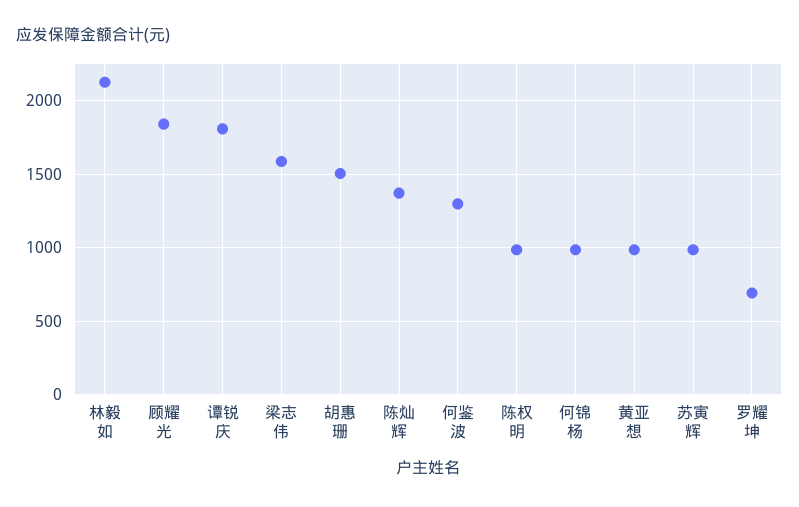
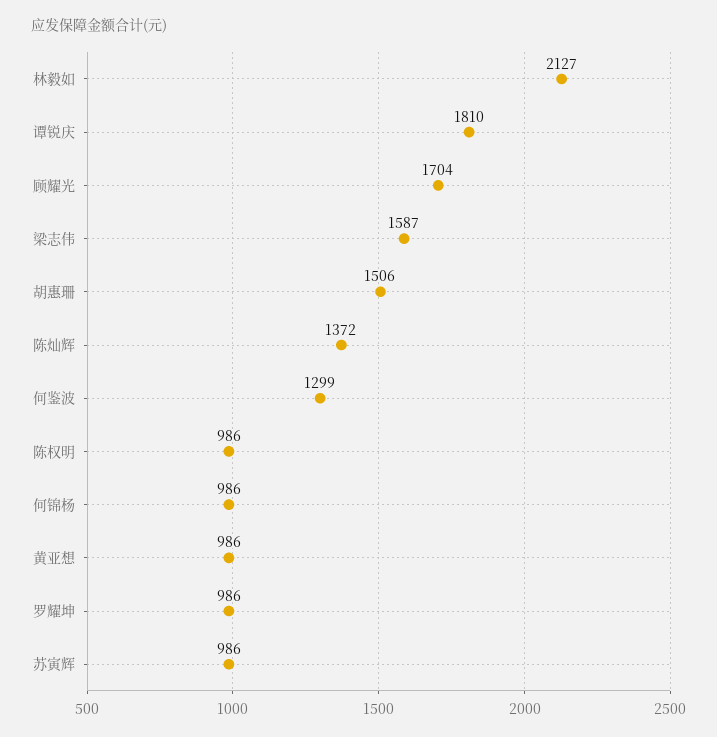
  {
    "林毅如": 2127,
-   "顾耀光": 1850,
+   "顾耀光": 1704,
    "谭锐庆": 1810,
    "梁志伟": 1587,
    "胡惠珊": 1506,
    "陈灿辉": 1372,
    "何鉴波": 1299,
    "陈权明": 986,
    "何锦杨": 986,
    "黄亚想": 986,
    "苏寅辉": 986,
-   "罗耀坤": 700
+   "罗耀坤": 986
  }

